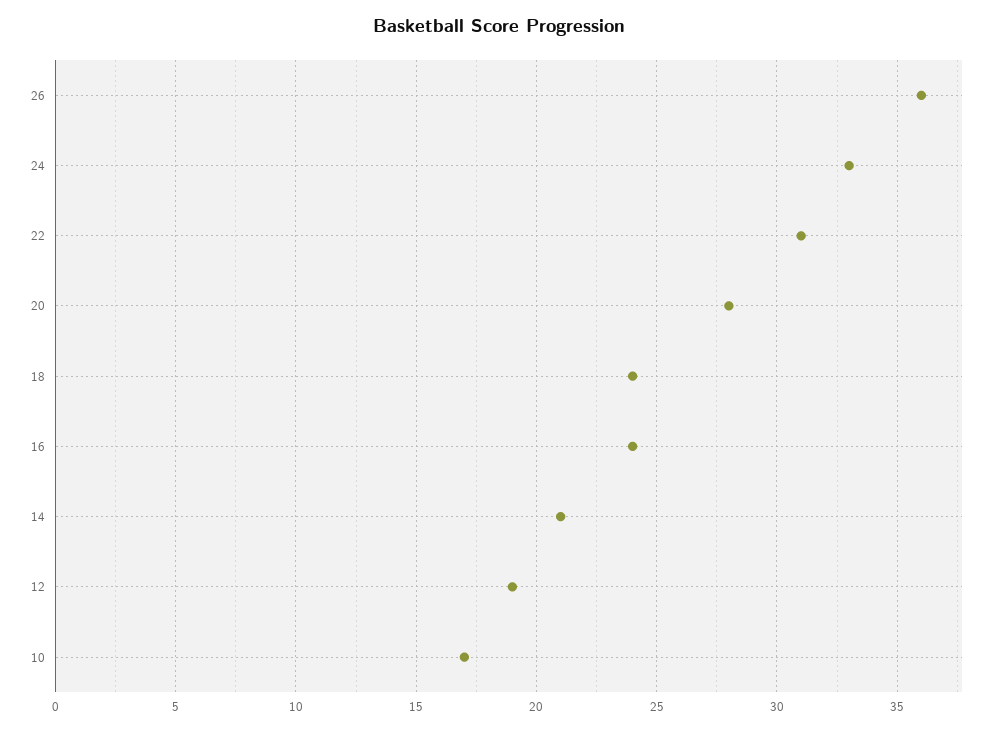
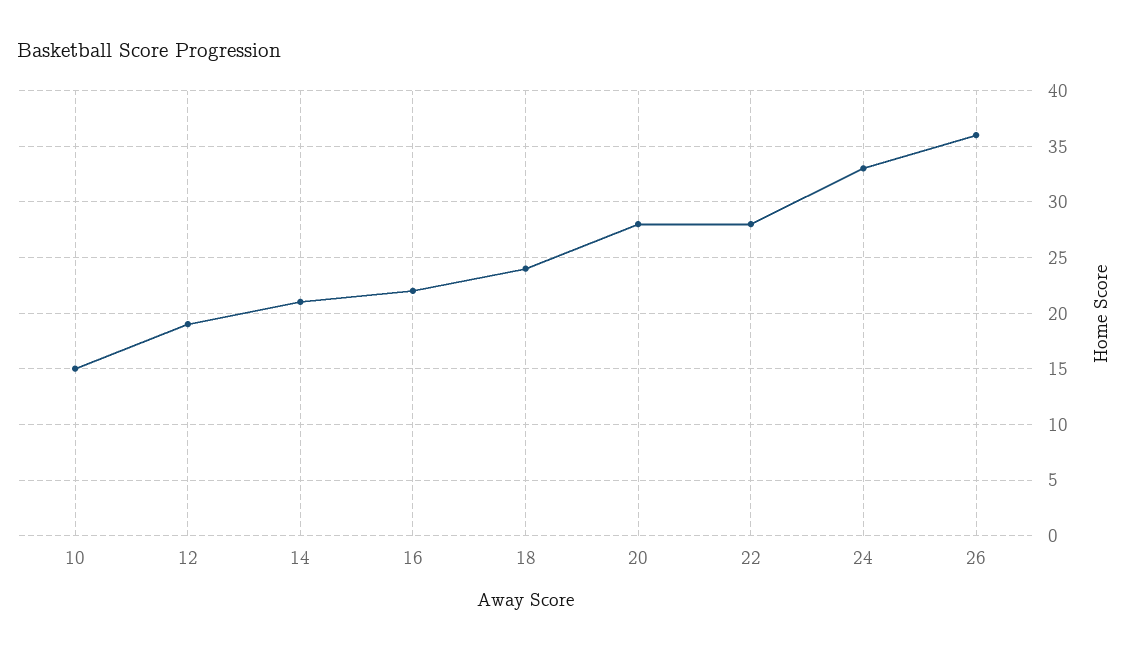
  {
    "26": 36,
    "24": 33,
-   "22": 31,
+   "22": 28,
    "20": 28,
    "18": 24,
-   "16": 24,
+   "16": 22,
    "14": 21,
    "12": 19,
-   "10": 17
+   "10": 15
  }

